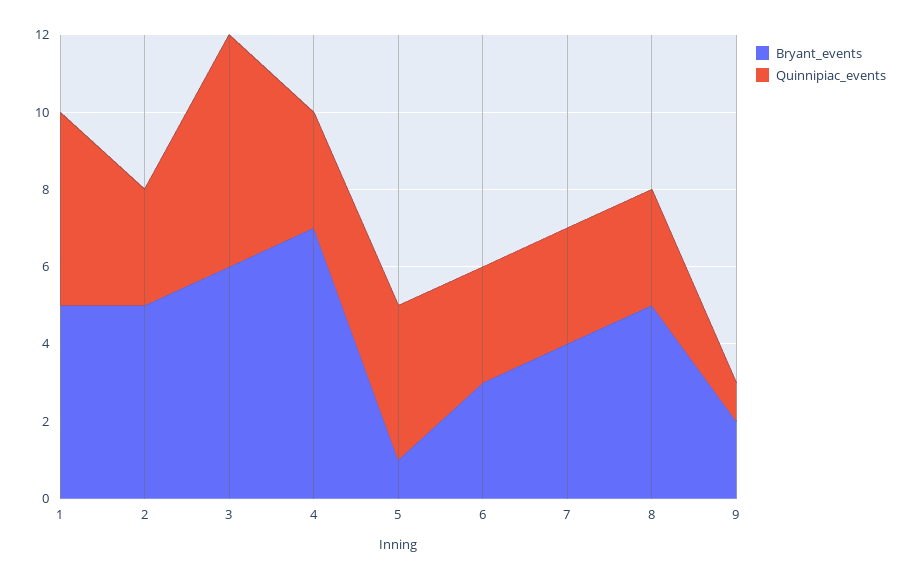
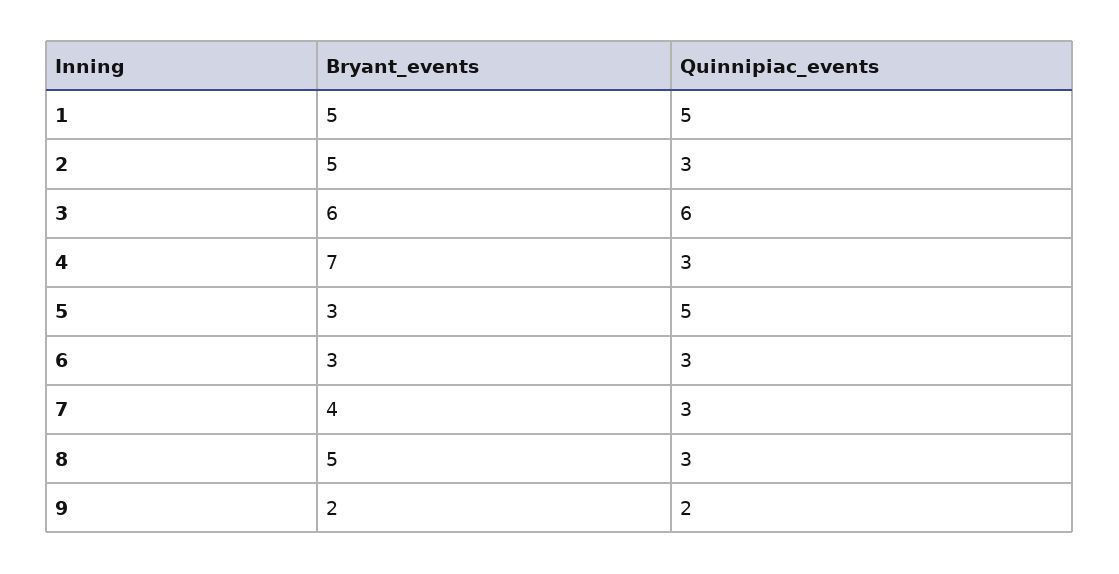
  {
    "Bryant_events": {
      "1": 5,
      "2": 5,
      "3": 6,
      "4": 7,
-     "5": 1,
+     "5": 3,
      "6": 3,
      "7": 4,
      "8": 5,
      "9": 2
    },
    "Quinnipiac_events": {
      "1": 5,
      "2": 3,
      "3": 6,
      "4": 3,
-     "5": 4,
+     "5": 5,
      "6": 3,
      "7": 3,
      "8": 3,
-     "9": 1
+     "9": 2
    }
  }

